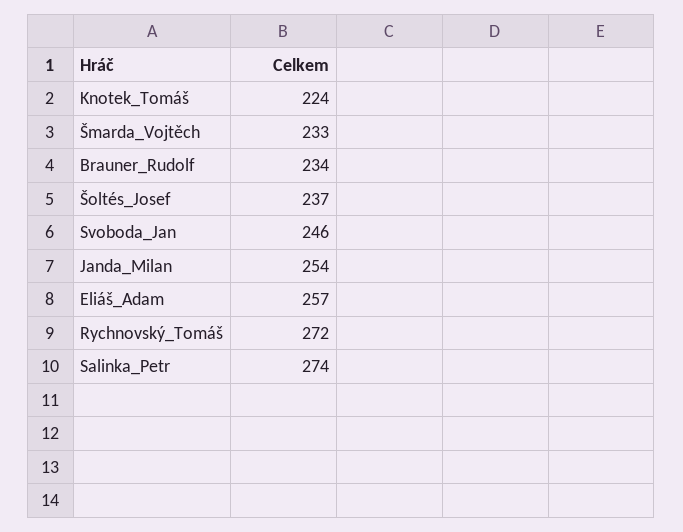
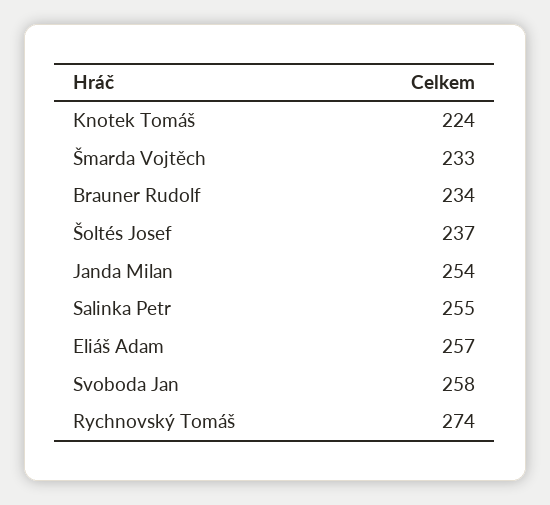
  {
    "Knotek_Tomáš": 224,
    "Šmarda_Vojtěch": 233,
    "Brauner_Rudolf": 234,
    "Šoltés_Josef": 237,
-   "Svoboda_Jan": 246,
+   "Svoboda_Jan": 258,
    "Janda_Milan": 254,
    "Eliáš_Adam": 257,
-   "Rychnovský_Tomáš": 272,
+   "Rychnovský_Tomáš": 274,
-   "Salinka_Petr": 274
+   "Salinka_Petr": 255
  }

